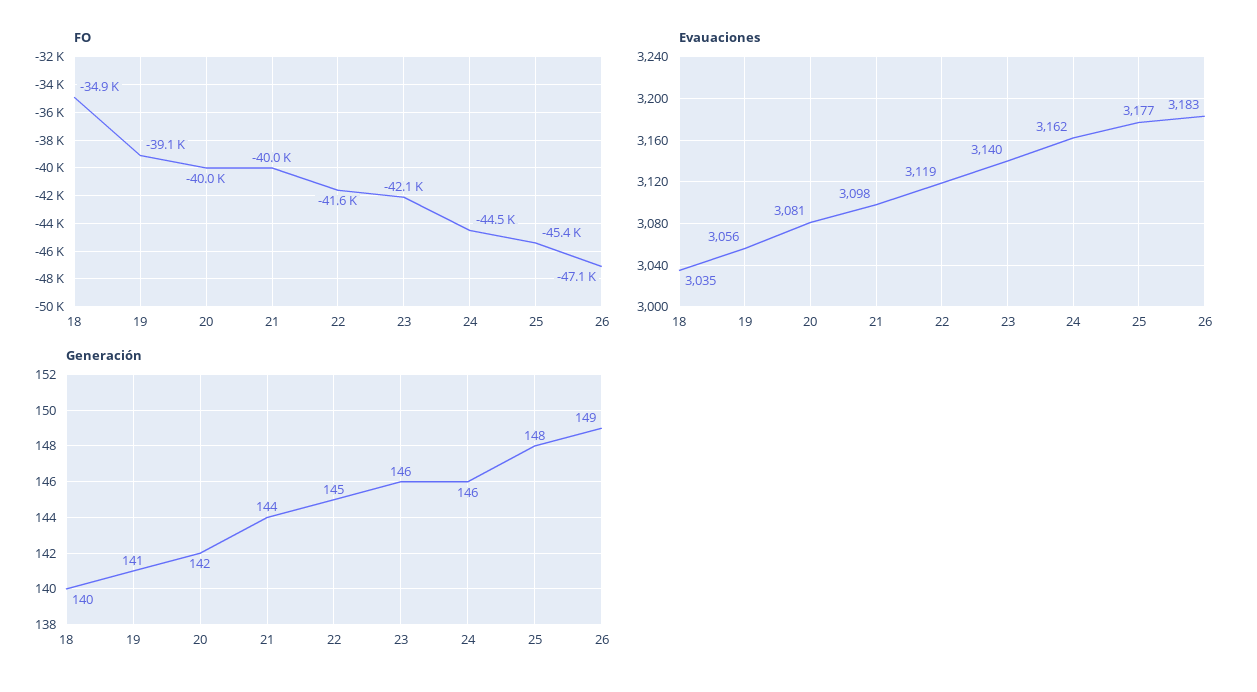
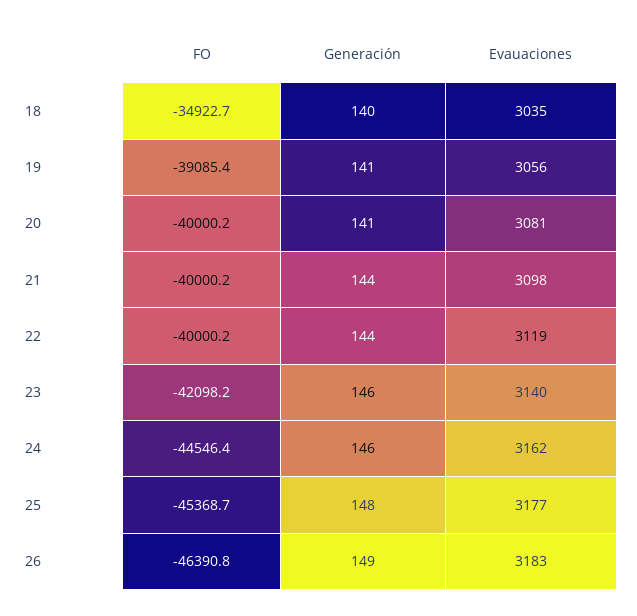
  {
    "FO": {
      "18": -34922.7,
      "19": -39085.4,
      "20": -40000.2,
      "21": -40000.2,
-     "22": -41600,
+     "22": -40000.2,
      "23": -42098.2,
      "24": -44546.4,
      "25": -45368.7,
-     "26": -47100
+     "26": -46390.8
    },
    "Evauaciones": {
      "18": 3035,
      "19": 3056,
      "20": 3081,
      "21": 3098,
      "22": 3119,
      "23": 3140,
      "24": 3162,
      "25": 3177,
      "26": 3183
    },
    "Generación": {
      "18": 140,
      "19": 141,
-     "20": 142,
+     "20": 141,
      "21": 144,
-     "22": 145,
+     "22": 144,
      "23": 146,
      "24": 146,
      "25": 148,
      "26": 149
    }
  }

